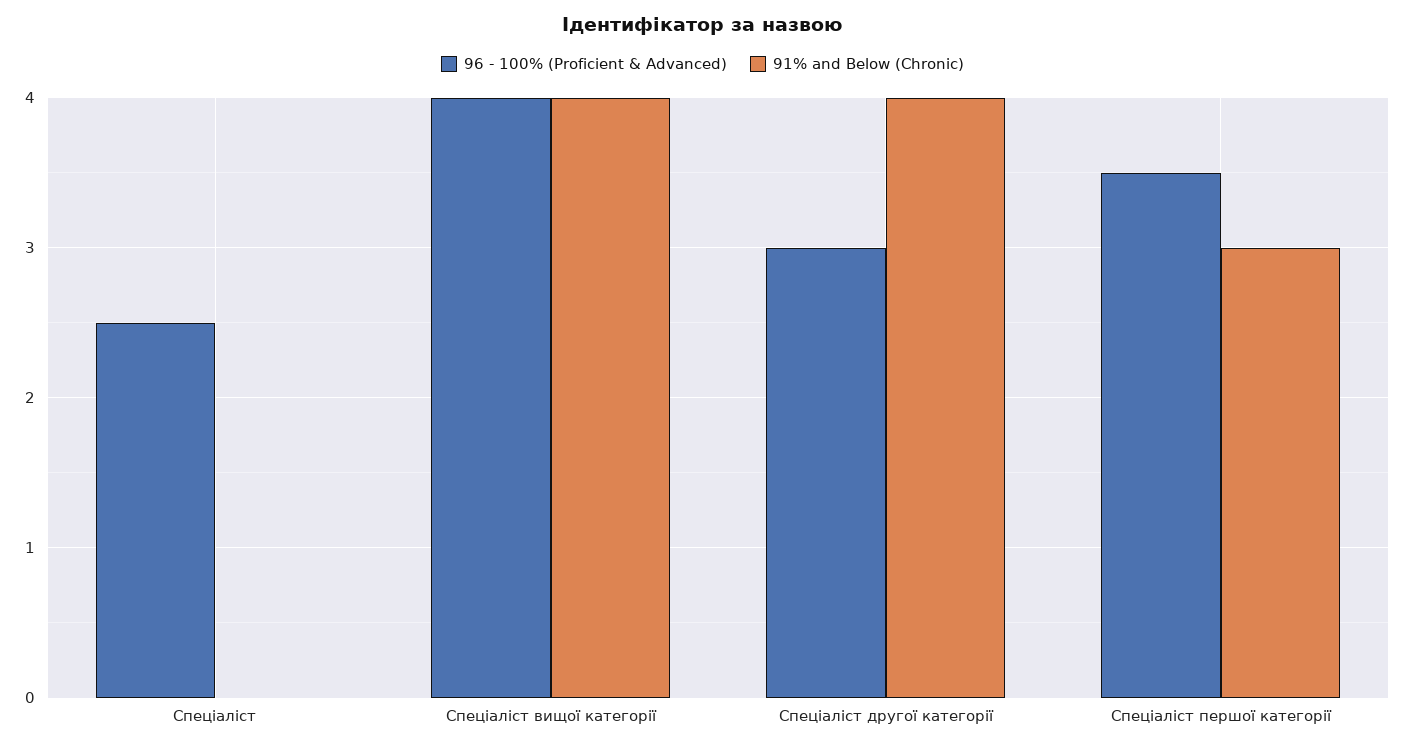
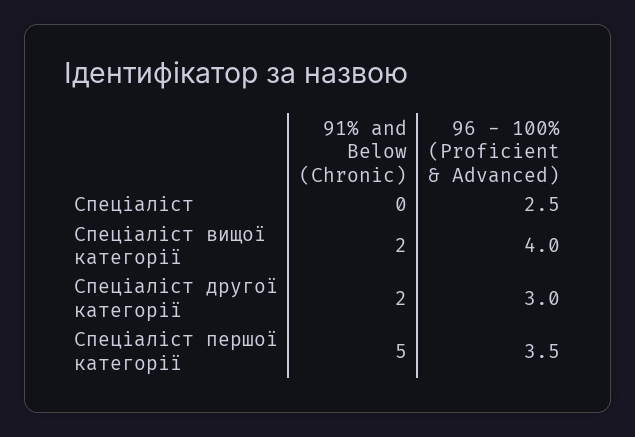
  {
    "96 - 100% (Proficient & Advanced)": {
      "Спеціаліст": 2.5,
      "Спеціаліст вищої категорії": 4,
      "Спеціаліст другої категорії": 3,
      "Спеціаліст першої категорії": 3.5
    },
    "91% and Below (Chronic)": {
      "Спеціаліст": 0,
-     "Спеціаліст вищої категорії": 4,
+     "Спеціаліст вищої категорії": 2,
-     "Спеціаліст другої категорії": 4,
+     "Спеціаліст другої категорії": 2,
-     "Спеціаліст першої категорії": 3
+     "Спеціаліст першої категорії": 5
    }
  }

